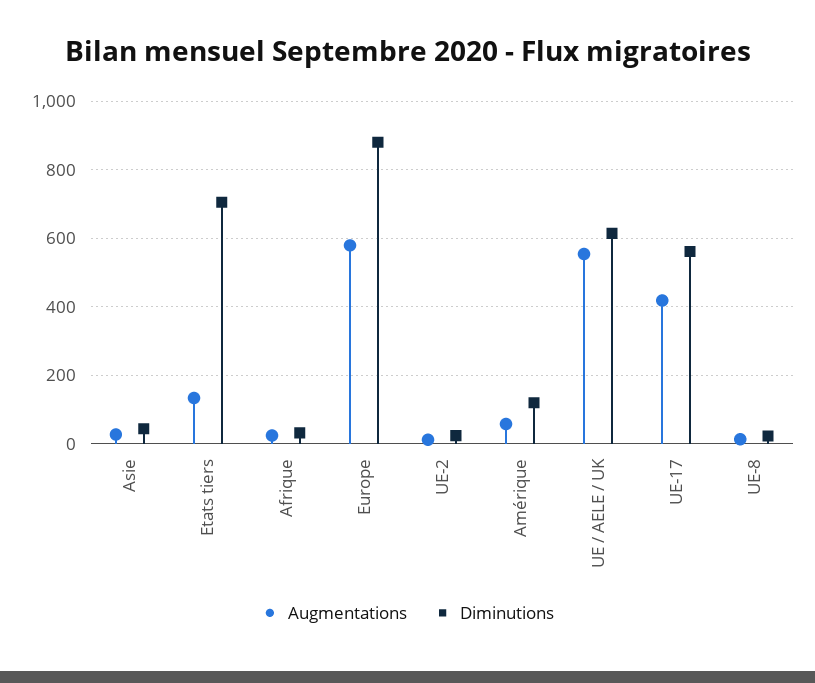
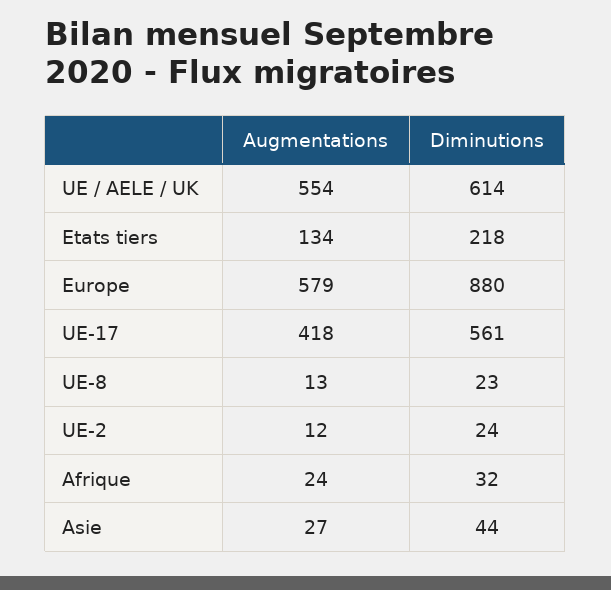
  {
    "Augmentations": {
      "Asie": 27,
      "Etats tiers": 134,
      "Afrique": 24,
      "Europe": 579,
      "UE-2": 12,
-     "Amérique": 60,
      "UE / AELE / UK": 554,
      "UE-17": 418,
      "UE-8": 13
    },
    "Diminutions": {
      "Asie": 44,
-     "Etats tiers": 700,
+     "Etats tiers": 218,
      "Afrique": 32,
      "Europe": 880,
      "UE-2": 24,
-     "Amérique": 120,
      "UE / AELE / UK": 614,
      "UE-17": 561,
      "UE-8": 23
    }
  }

